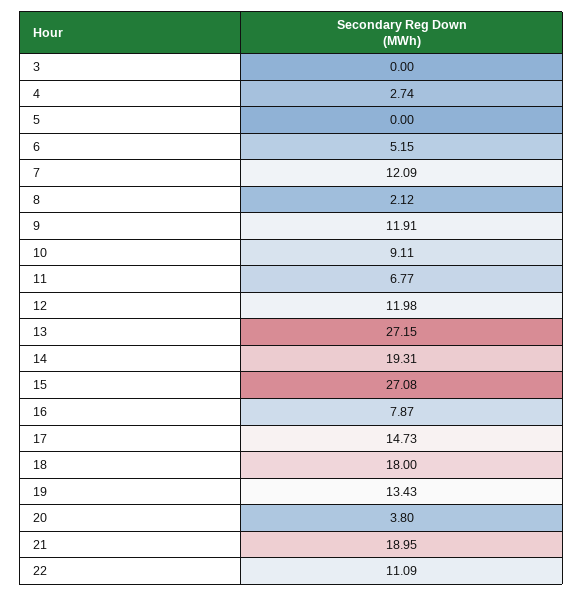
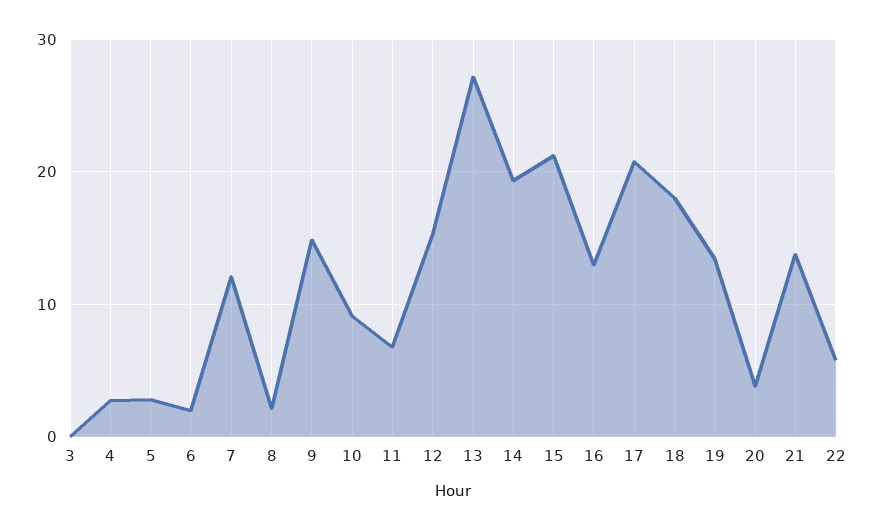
  {
    "3": 0,
    "4": 2.74,
-   "5": 0,
+   "5": 3,
-   "6": 5.15,
+   "6": 2,
    "7": 12.09,
    "8": 2.12,
-   "9": 11.91,
+   "9": 15,
    "10": 9.11,
    "11": 6.77,
-   "12": 11.98,
+   "12": 15,
    "13": 27.15,
    "14": 19.31,
-   "15": 27.08,
+   "15": 21,
-   "16": 7.87,
+   "16": 13,
-   "17": 14.73,
+   "17": 21,
    "18": 18,
    "19": 13.43,
    "20": 3.8,
-   "21": 18.95,
+   "21": 14,
-   "22": 11.09
+   "22": 6
  }

